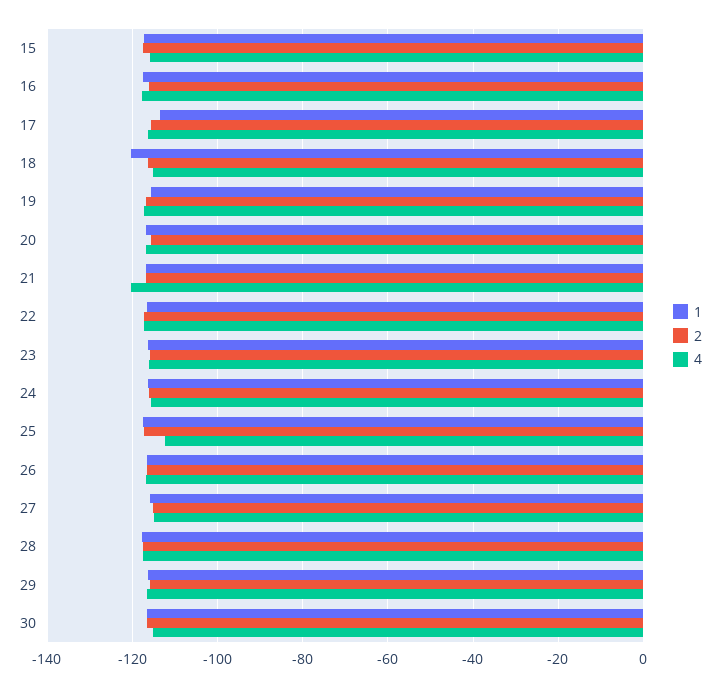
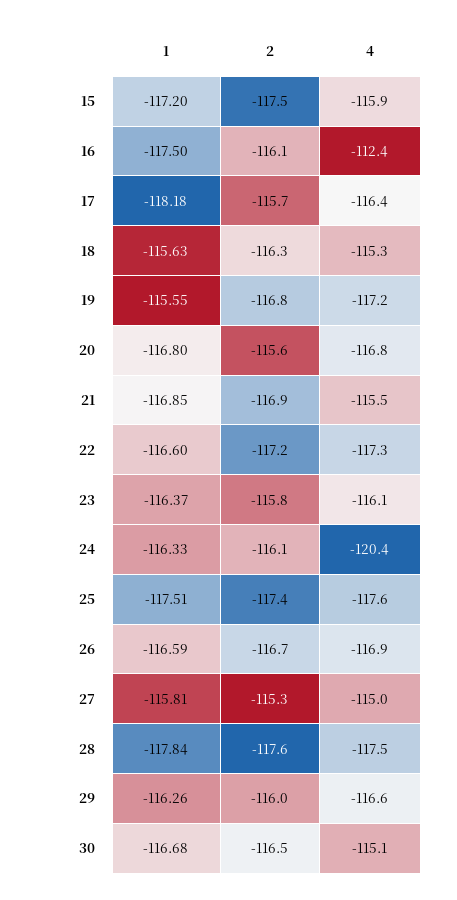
  {
    "1": {
      "15": -117.2,
      "16": -117.5,
-     "17": -114,
+     "17": -118.18,
-     "18": -120,
+     "18": -115.63,
      "19": -115.55,
      "20": -116.8,
      "21": -116.85,
      "22": -116.6,
      "23": -116.37,
      "24": -116.33,
      "25": -117.51,
      "26": -116.59,
      "27": -115.81,
      "28": -117.84,
      "29": -116.26,
      "30": -116.68
    },
    "2": {
      "15": -117.5,
      "16": -116.1,
      "17": -115.7,
      "18": -116.3,
      "19": -116.8,
      "20": -115.6,
      "21": -116.9,
      "22": -117.2,
      "23": -115.8,
      "24": -116.1,
      "25": -117.4,
      "26": -116.7,
      "27": -115.3,
      "28": -117.6,
      "29": -116,
      "30": -116.5
    },
    "4": {
      "15": -115.9,
-     "16": -118,
+     "16": -112.4,
      "17": -116.4,
      "18": -115.3,
      "19": -117.2,
      "20": -116.8,
-     "21": -120,
+     "21": -115.5,
      "22": -117.3,
      "23": -116.1,
-     "24": -116,
+     "24": -120.4,
-     "25": -112,
+     "25": -117.6,
      "26": -116.9,
      "27": -115,
      "28": -117.5,
      "29": -116.6,
      "30": -115.1
    }
  }

